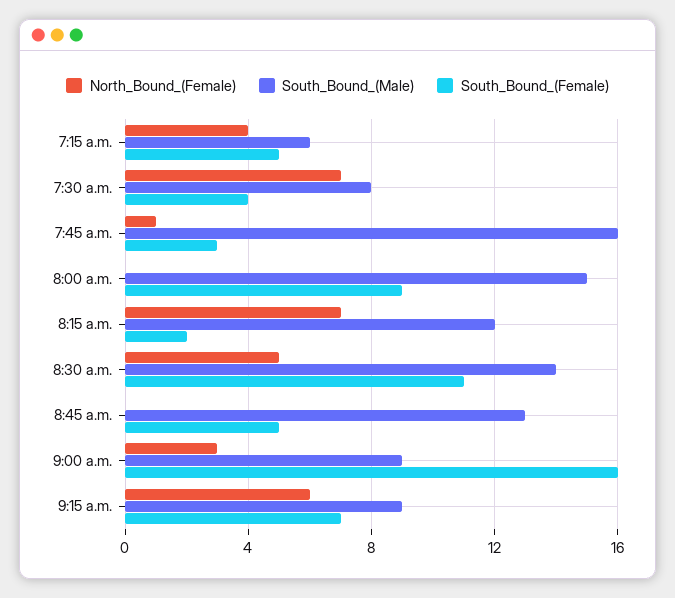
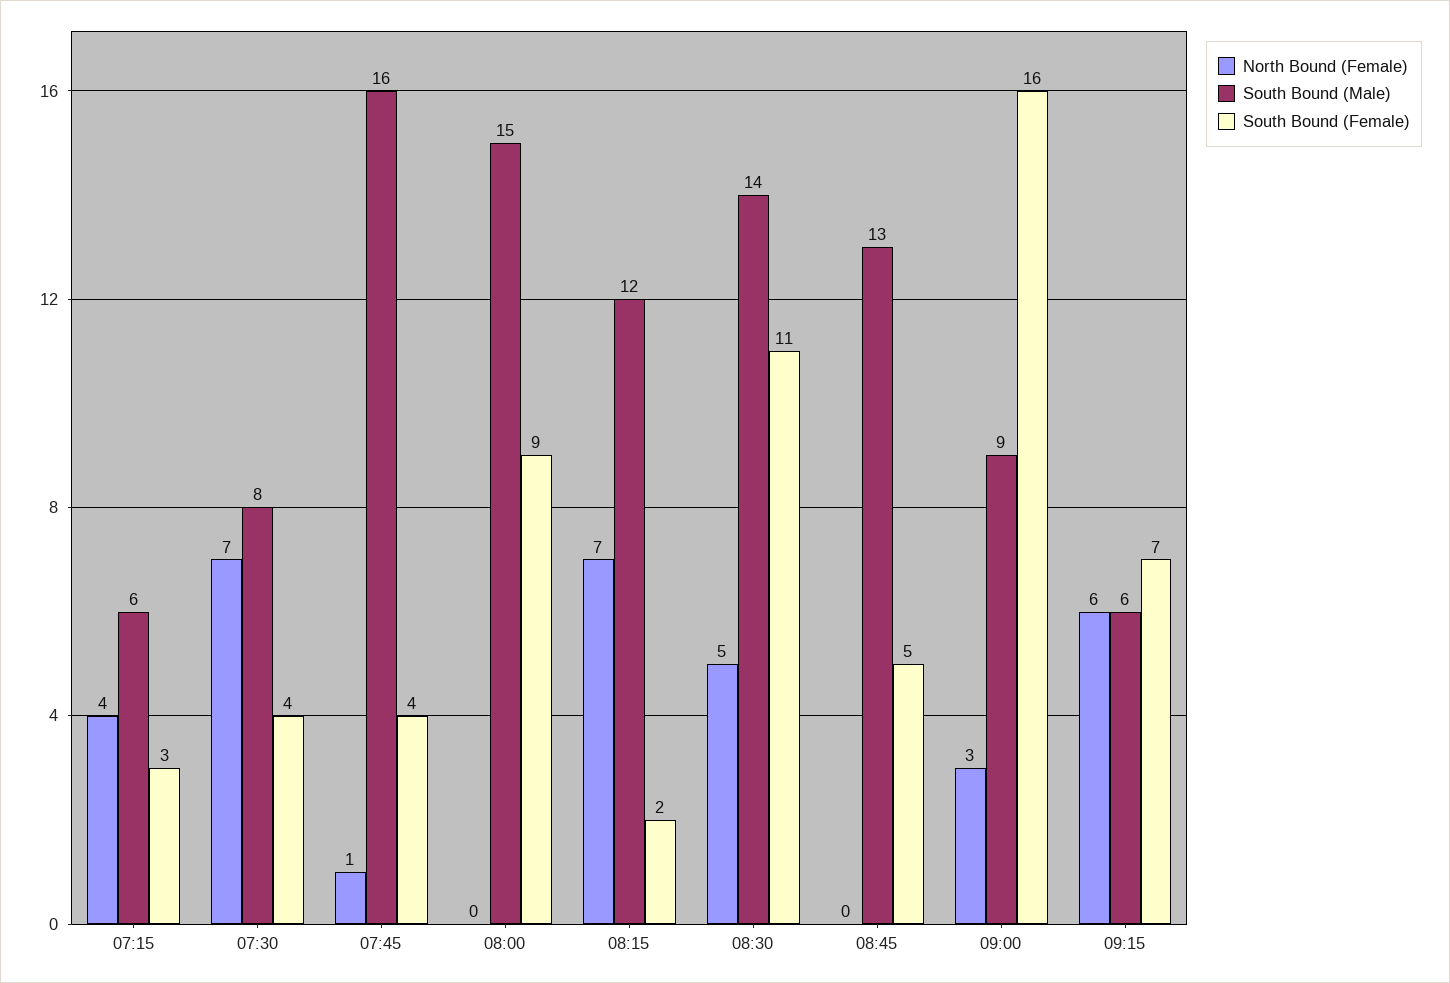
  {
    "North_Bound_(Female)": {
      "7:15 a.m.": 4,
      "7:30 a.m.": 7,
      "7:45 a.m.": 1,
      "8:00 a.m.": 0,
      "8:15 a.m.": 7,
      "8:30 a.m.": 5,
      "8:45 a.m.": 0,
      "9:00 a.m.": 3,
      "9:15 a.m.": 6
    },
    "South_Bound_(Male)": {
      "7:15 a.m.": 6,
      "7:30 a.m.": 8,
      "7:45 a.m.": 16,
      "8:00 a.m.": 15,
      "8:15 a.m.": 12,
      "8:30 a.m.": 14,
      "8:45 a.m.": 13,
      "9:00 a.m.": 9,
-     "9:15 a.m.": 9
+     "9:15 a.m.": 6
    },
    "South_Bound_(Female)": {
-     "7:15 a.m.": 5,
+     "7:15 a.m.": 3,
      "7:30 a.m.": 4,
-     "7:45 a.m.": 3,
+     "7:45 a.m.": 4,
      "8:00 a.m.": 9,
      "8:15 a.m.": 2,
      "8:30 a.m.": 11,
      "8:45 a.m.": 5,
      "9:00 a.m.": 16,
      "9:15 a.m.": 7
    }
  }

